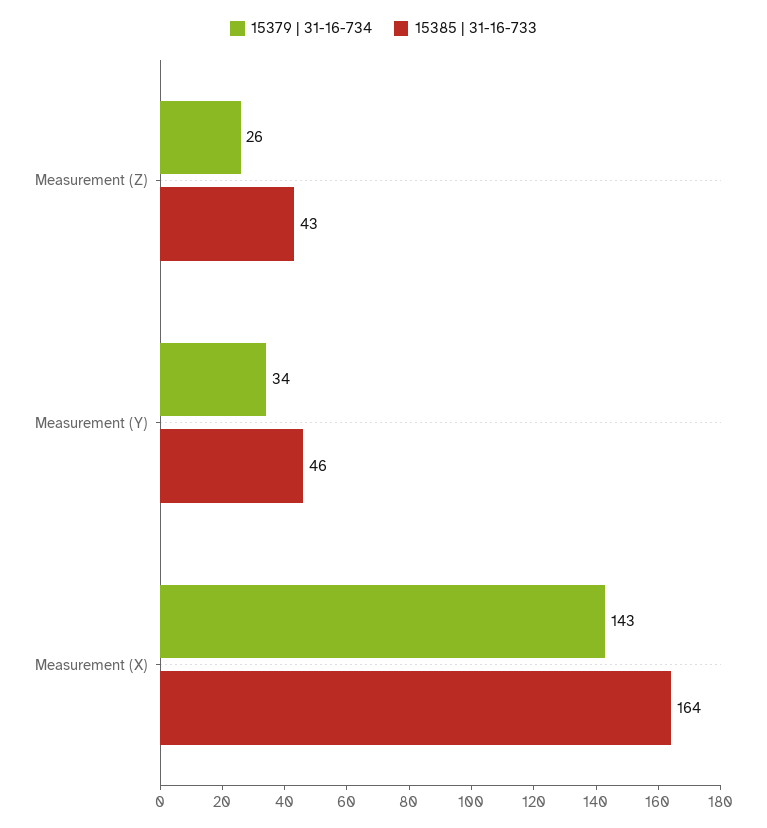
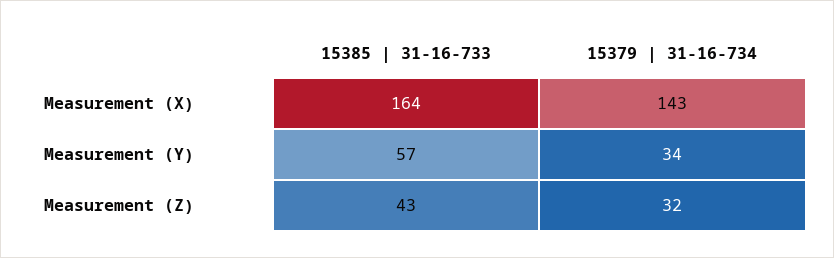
  {
    "15379 | 31-16-734": {
-     "Measurement (Z)": 26,
+     "Measurement (Z)": 32,
      "Measurement (Y)": 34,
      "Measurement (X)": 143
    },
    "15385 | 31-16-733": {
      "Measurement (Z)": 43,
-     "Measurement (Y)": 46,
+     "Measurement (Y)": 57,
      "Measurement (X)": 164
    }
  }

